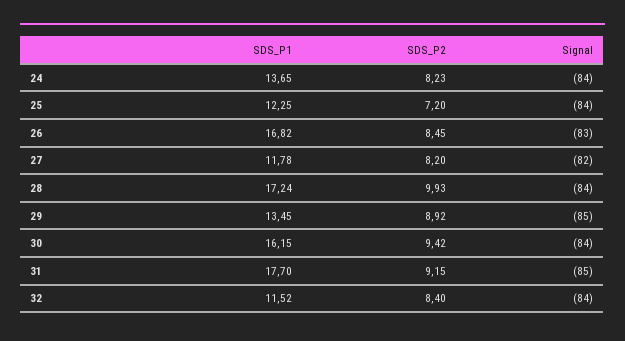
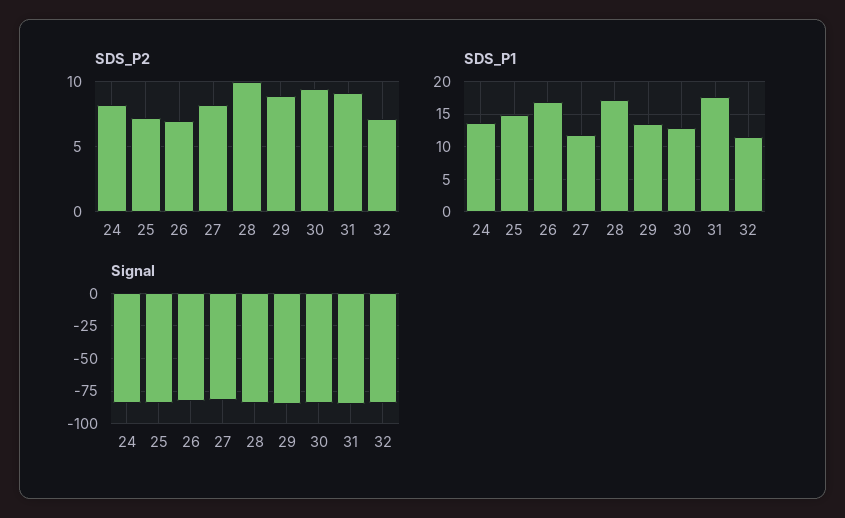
  {
    "SDS_P1": {
      "24": 13.65,
-     "25": 12.25,
+     "25": 15,
      "26": 16.82,
      "27": 11.78,
      "28": 17.24,
      "29": 13.45,
-     "30": 16.15,
+     "30": 13,
      "31": 17.7,
      "32": 11.52
    },
    "SDS_P2": {
      "24": 8.23,
      "25": 7.2,
-     "26": 8.45,
+     "26": 7,
      "27": 8.2,
      "28": 9.93,
      "29": 8.92,
      "30": 9.42,
      "31": 9.15,
-     "32": 8.4
+     "32": 7
    },
    "Signal": {
      "24": -84,
      "25": -84,
      "26": -83,
      "27": -82,
      "28": -84,
      "29": -85,
      "30": -84,
      "31": -85,
      "32": -84
    }
  }

